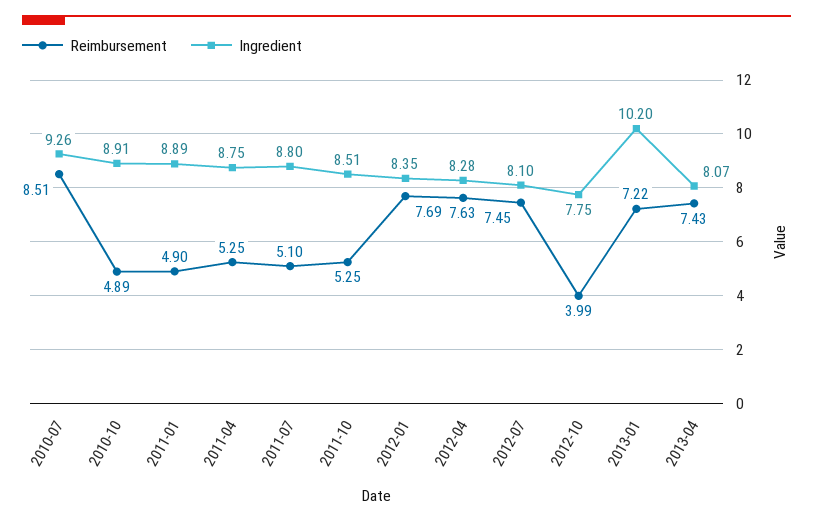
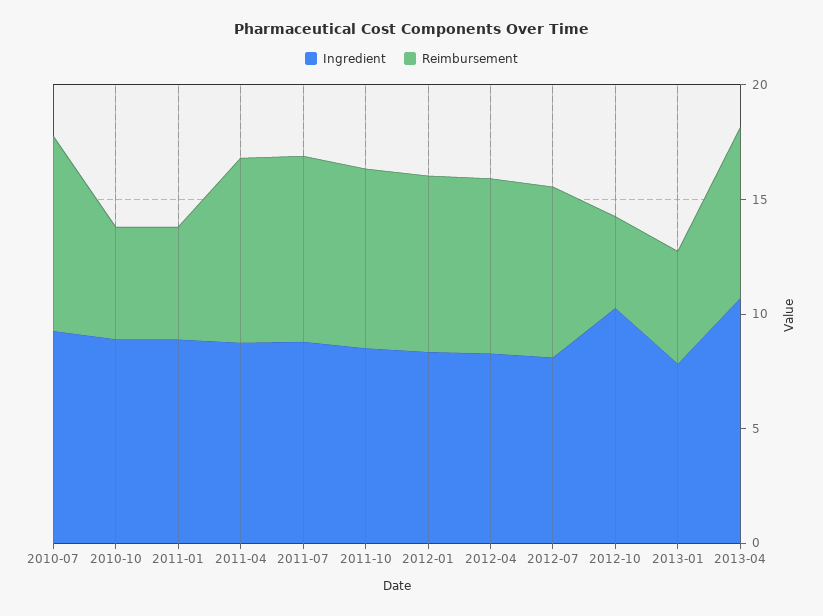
  {
    "Reimbursement": {
      "2010-07": 8.51,
      "2010-10": 4.89,
      "2011-01": 4.9,
-     "2011-04": 5.25,
+     "2011-04": 8,
-     "2011-07": 5.1,
+     "2011-07": 8,
-     "2011-10": 5.25,
+     "2011-10": 8,
      "2012-01": 7.69,
      "2012-04": 7.63,
      "2012-07": 7.45,
      "2012-10": 3.99,
-     "2013-01": 7.22,
+     "2013-01": 5,
      "2013-04": 7.43
    },
    "Ingredient": {
      "2010-07": 9.26,
      "2010-10": 8.91,
      "2011-01": 8.89,
      "2011-04": 8.75,
      "2011-07": 8.8,
      "2011-10": 8.51,
      "2012-01": 8.35,
      "2012-04": 8.28,
      "2012-07": 8.1,
-     "2012-10": 7.75,
+     "2012-10": 10,
-     "2013-01": 10.2,
+     "2013-01": 8,
-     "2013-04": 8.07
+     "2013-04": 11
    }
  }

